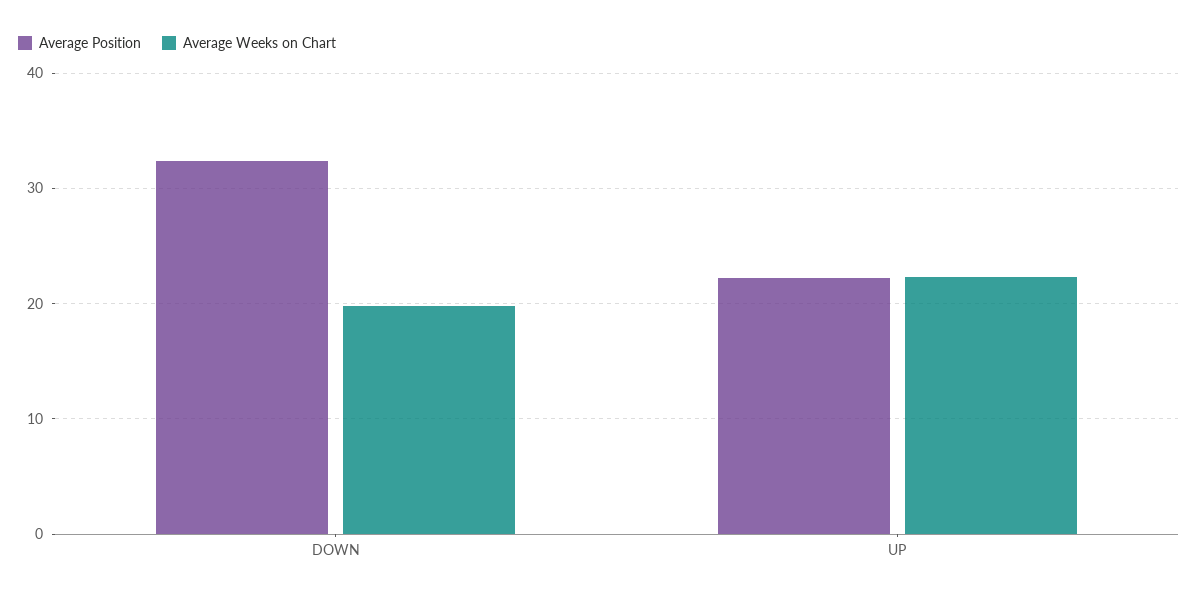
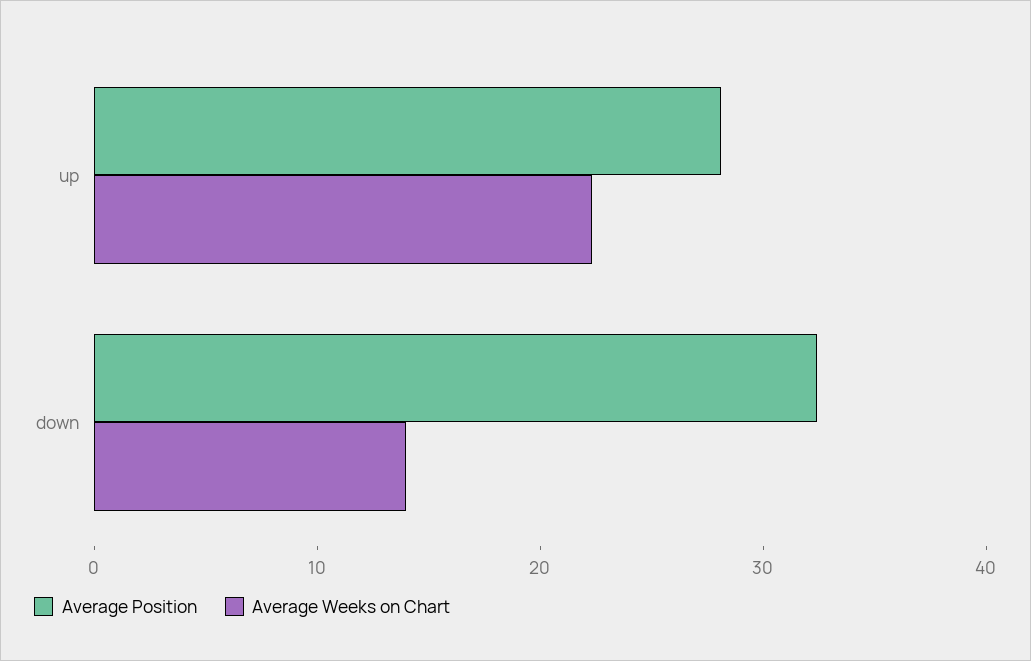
  {
    "Average Position": {
      "DOWN": 32,
-     "UP": 22
+     "UP": 28
    },
    "Average Weeks on Chart": {
-     "DOWN": 20,
+     "DOWN": 14,
      "UP": 22
    }
  }

